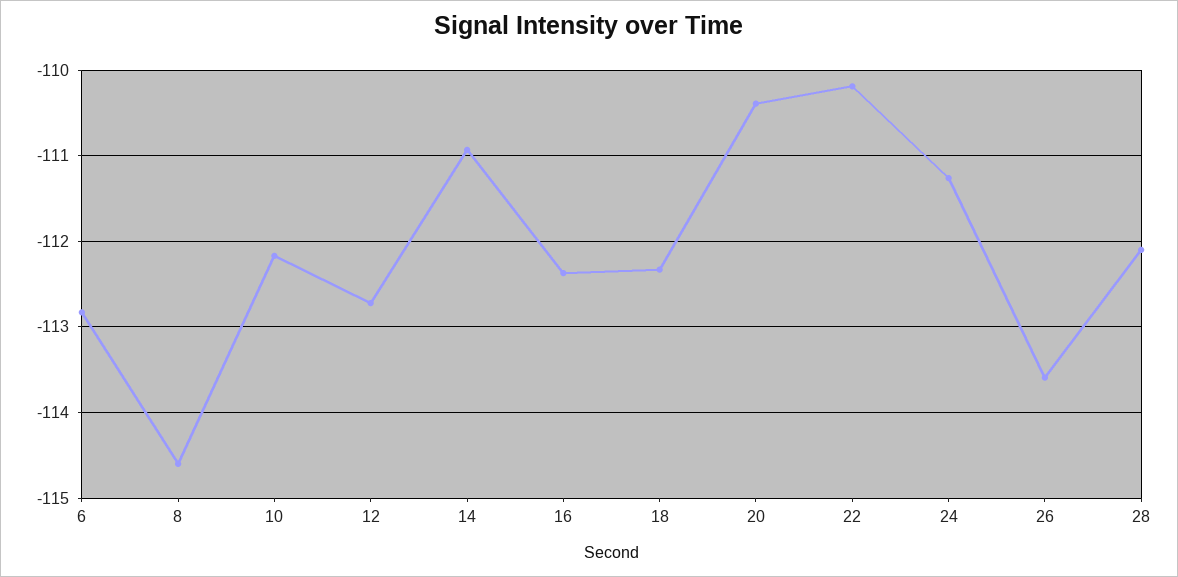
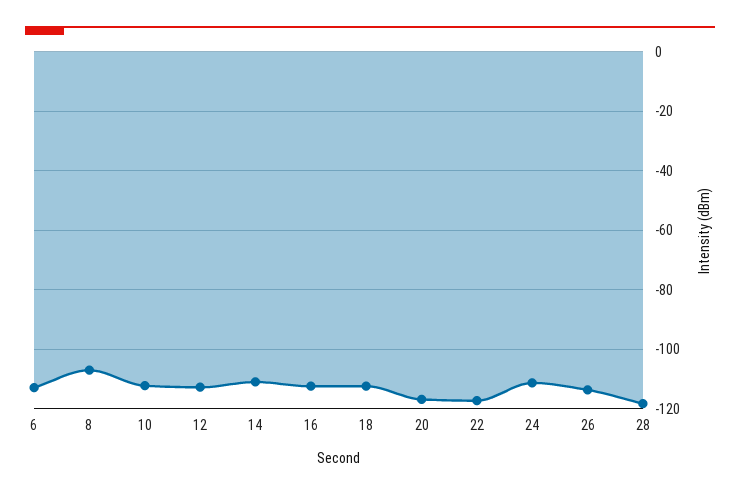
  {
    "6": -112.8,
-   "8": -114.6,
+   "8": -107.5,
    "10": -112.2,
    "12": -112.7,
    "14": -110.9,
    "16": -112.4,
    "18": -112.3,
-   "20": -110.4,
+   "20": -117.5,
-   "22": -110.2,
+   "22": -117.5,
    "24": -111.3,
    "26": -113.6,
-   "28": -112.1
+   "28": -117.5
  }

